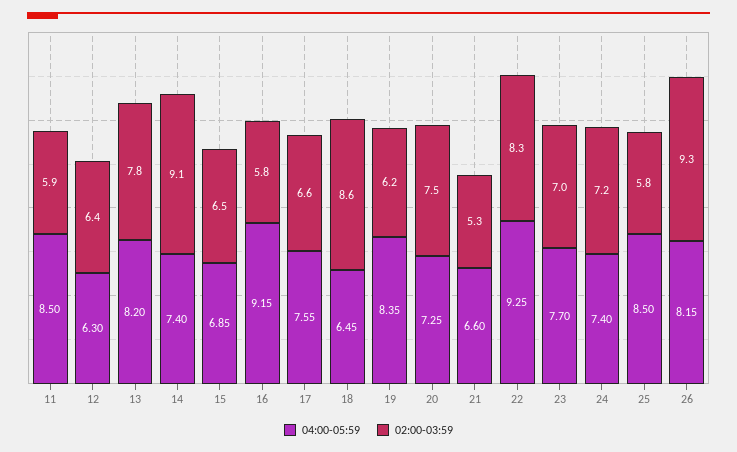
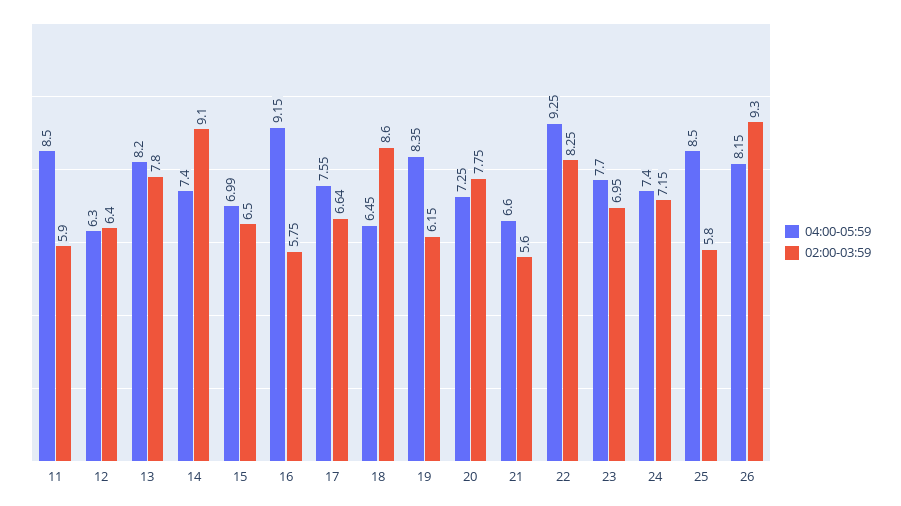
  {
    "04:00-05:59": {
      "11": 8.5,
      "12": 6.3,
      "13": 8.2,
      "14": 7.4,
-     "15": 6.85,
+     "15": 6.99,
      "16": 9.15,
      "17": 7.55,
      "18": 6.45,
      "19": 8.35,
      "20": 7.25,
      "21": 6.6,
      "22": 9.25,
      "23": 7.7,
      "24": 7.4,
      "25": 8.5,
      "26": 8.15
    },
    "02:00-03:59": {
      "11": 5.9,
      "12": 6.4,
      "13": 7.8,
      "14": 9.1,
      "15": 6.5,
      "16": 5.75,
      "17": 6.64,
      "18": 8.6,
      "19": 6.15,
-     "20": 7.5,
+     "20": 7.75,
-     "21": 5.3,
+     "21": 5.6,
      "22": 8.25,
      "23": 6.95,
      "24": 7.15,
      "25": 5.8,
      "26": 9.3
    }
  }

